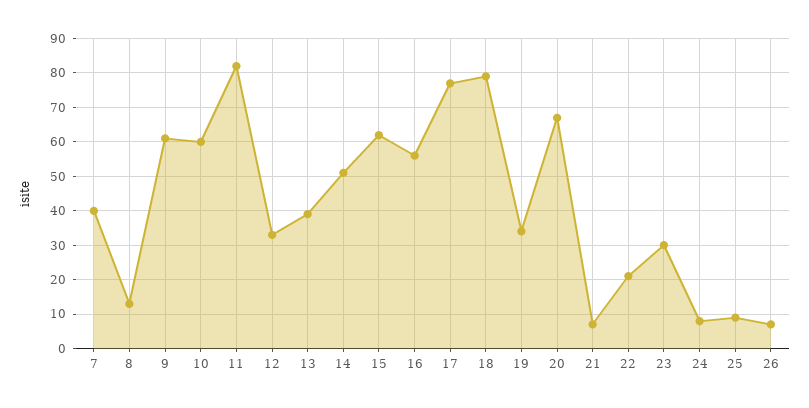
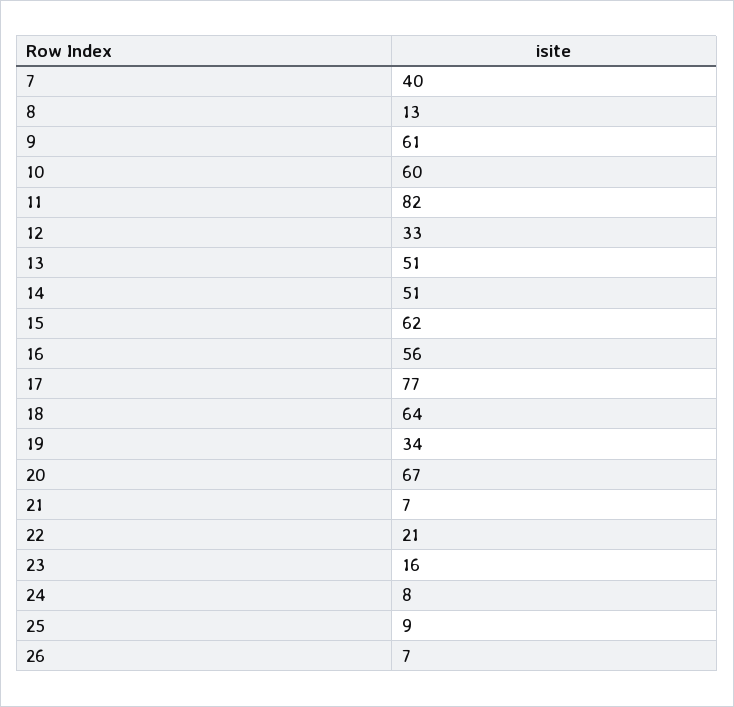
  {
    "7": 40,
    "8": 13,
    "9": 61,
    "10": 60,
    "11": 82,
    "12": 33,
-   "13": 40,
+   "13": 51,
    "14": 51,
    "15": 62,
    "16": 56,
    "17": 77,
-   "18": 80,
+   "18": 64,
    "19": 34,
    "20": 67,
    "21": 7,
    "22": 21,
-   "23": 30,
+   "23": 16,
    "24": 8,
    "25": 9,
    "26": 7
  }

